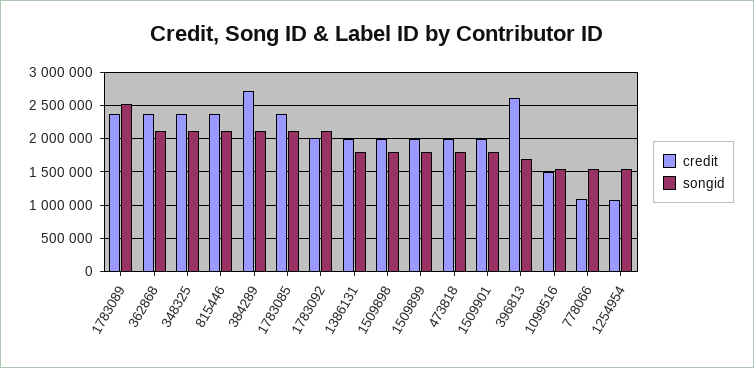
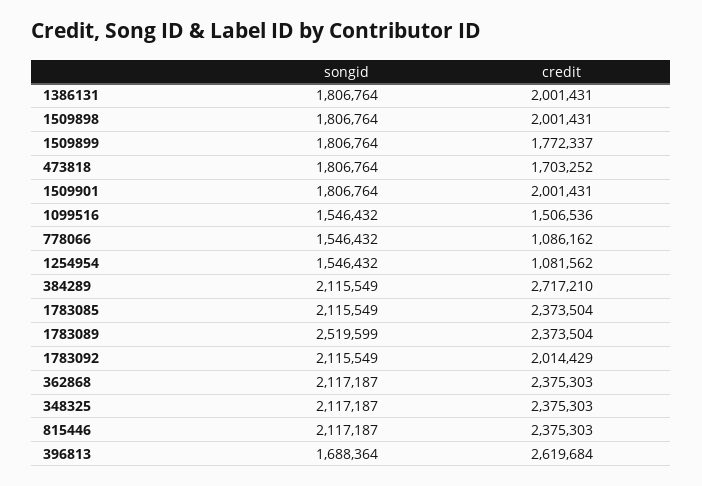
  {
    "credit": {
      "1783089": 2373504,
      "362868": 2375303,
      "348325": 2375303,
      "815446": 2375303,
      "384289": 2717210,
      "1783085": 2373504,
      "1783092": 2014429,
      "1386131": 2001431,
      "1509898": 2001431,
-     "1509899": 2000000,
+     "1509899": 1772337,
-     "473818": 2000000,
+     "473818": 1703252,
      "1509901": 2001431,
      "396813": 2619684,
      "1099516": 1506536,
      "778066": 1086162,
      "1254954": 1081562
    },
    "songid": {
      "1783089": 2519599,
      "362868": 2117187,
      "348325": 2117187,
      "815446": 2117187,
      "384289": 2115549,
      "1783085": 2115549,
      "1783092": 2115549,
      "1386131": 1806764,
      "1509898": 1806764,
      "1509899": 1806764,
      "473818": 1806764,
      "1509901": 1806764,
      "396813": 1688364,
      "1099516": 1546432,
      "778066": 1546432,
      "1254954": 1546432
    }
  }

